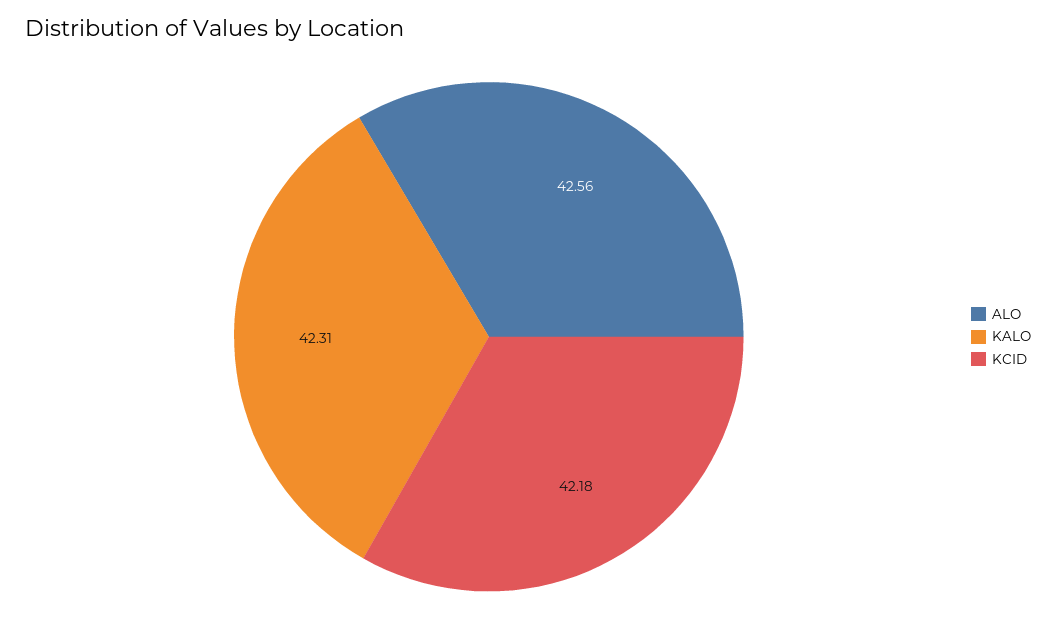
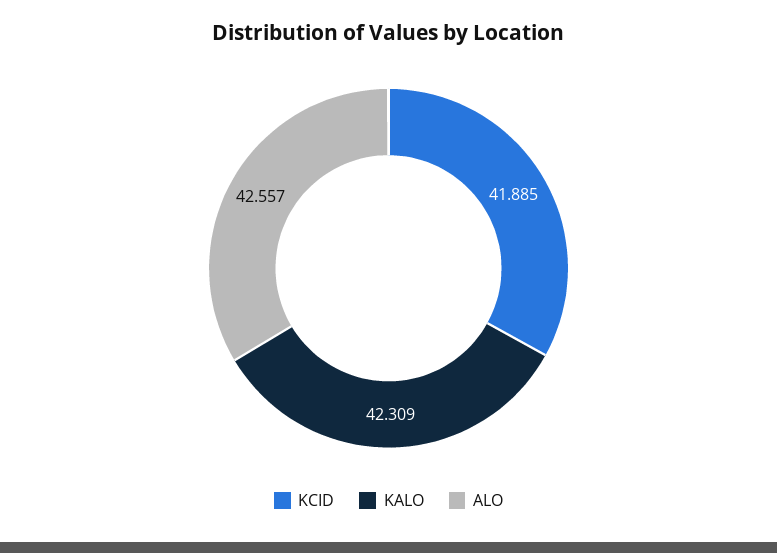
  {
    "ALO": 42.557,
    "KALO": 42.309,
-   "KCID": 42.18
+   "KCID": 41.885
  }

